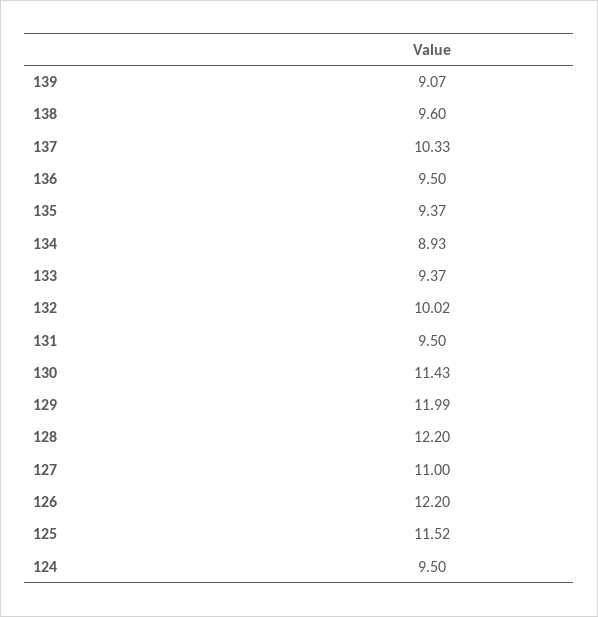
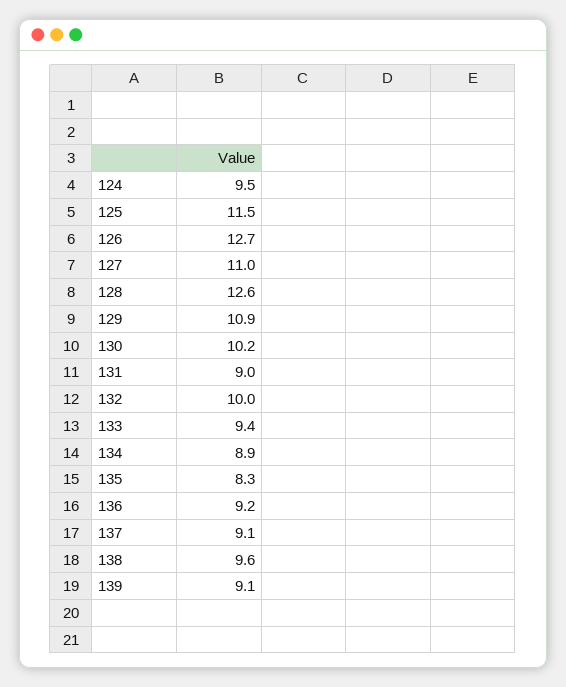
  {
    "139": 9.07,
    "138": 9.6,
-   "137": 10.33,
+   "137": 9.1,
-   "136": 9.5,
+   "136": 9.2,
-   "135": 9.37,
+   "135": 8.3,
    "134": 8.93,
    "133": 9.37,
    "132": 10.02,
-   "131": 9.5,
+   "131": 9,
-   "130": 11.43,
+   "130": 10.2,
-   "129": 11.99,
+   "129": 10.9,
-   "128": 12.2,
+   "128": 12.6,
    "127": 11,
-   "126": 12.2,
+   "126": 12.7,
    "125": 11.52,
    "124": 9.5
  }

